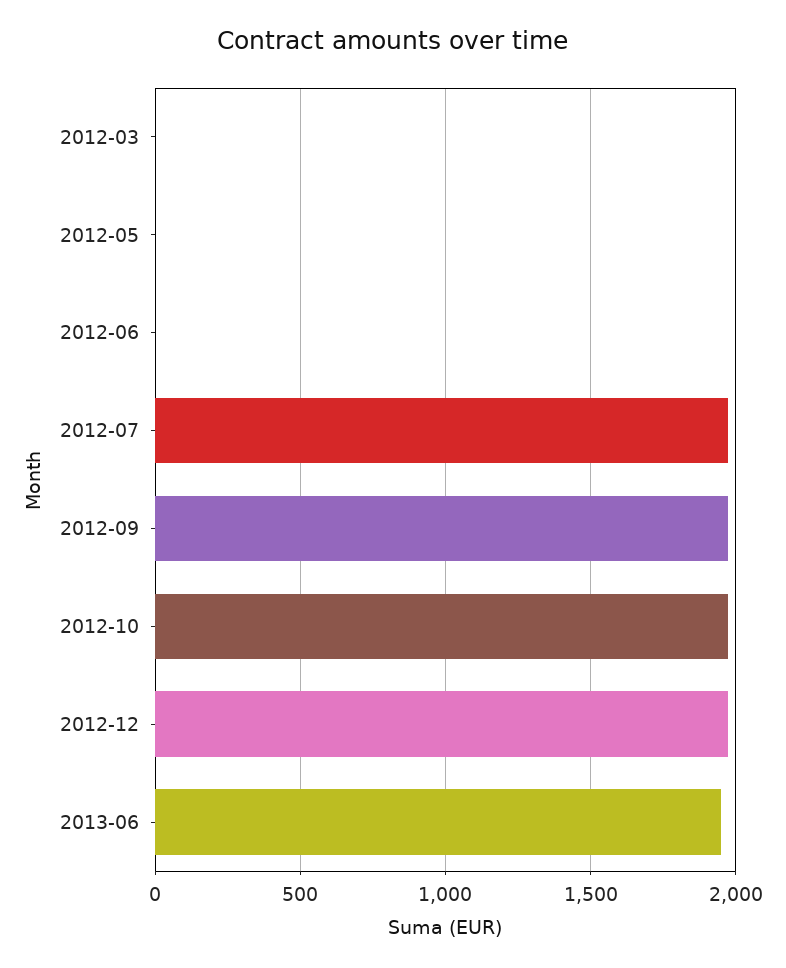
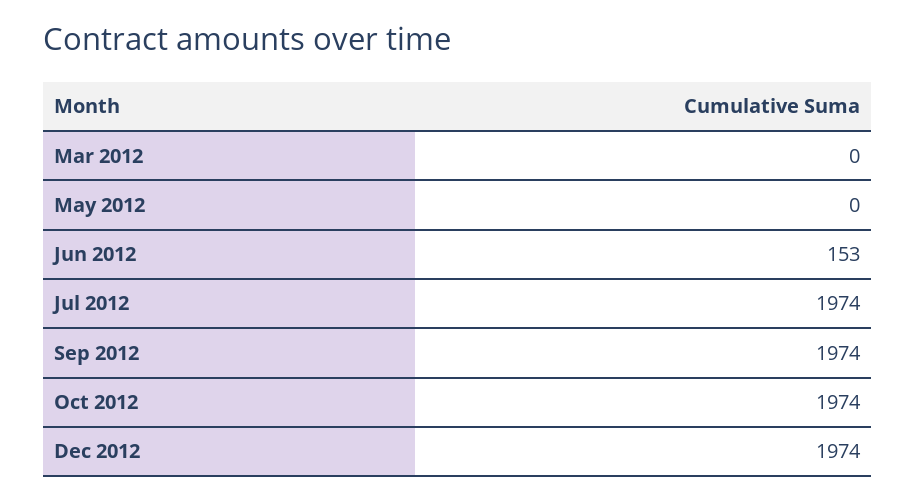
  {
    "2012-03": 0,
    "2012-05": 0,
-   "2012-06": 0,
+   "2012-06": 153,
    "2012-07": 1974,
    "2012-09": 1974,
    "2012-10": 1974,
-   "2012-12": 1974,
+   "2012-12": 1974
-   "2013-06": 1950
  }

